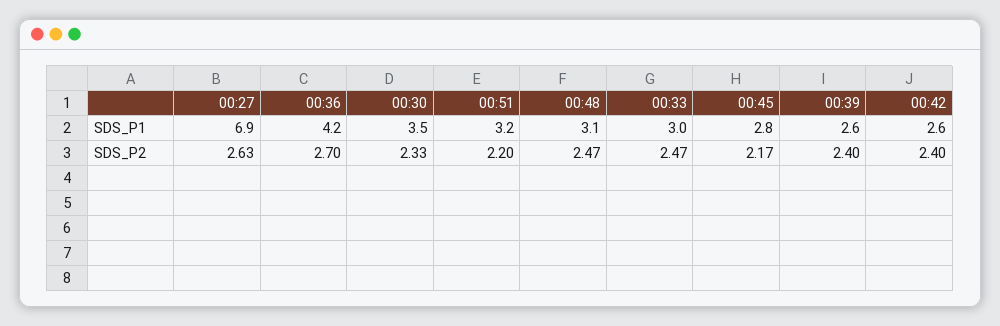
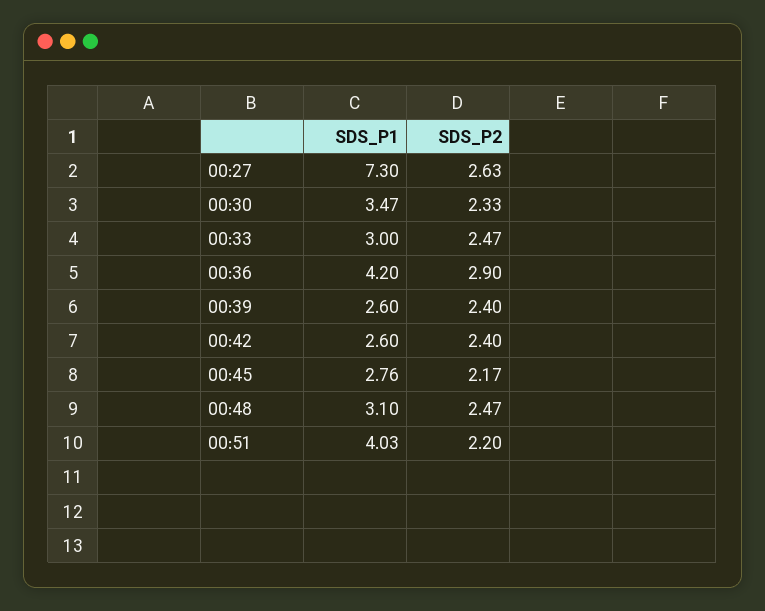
  {
    "00:27": {
-     "SDS_P1": 6.9,
+     "SDS_P1": 7.3,
      "SDS_P2": 2.63
    },
    "00:36": {
      "SDS_P1": 4.2,
-     "SDS_P2": 2.7
+     "SDS_P2": 2.9
    },
    "00:30": {
      "SDS_P1": 3.47,
      "SDS_P2": 2.33
    },
    "00:51": {
-     "SDS_P1": 3.2,
+     "SDS_P1": 4.03,
      "SDS_P2": 2.2
    },
    "00:48": {
      "SDS_P1": 3.1,
      "SDS_P2": 2.47
    },
    "00:33": {
      "SDS_P1": 3,
      "SDS_P2": 2.47
    },
    "00:45": {
      "SDS_P1": 2.76,
      "SDS_P2": 2.17
    },
    "00:39": {
      "SDS_P1": 2.6,
      "SDS_P2": 2.4
    },
    "00:42": {
      "SDS_P1": 2.6,
      "SDS_P2": 2.4
    }
  }

